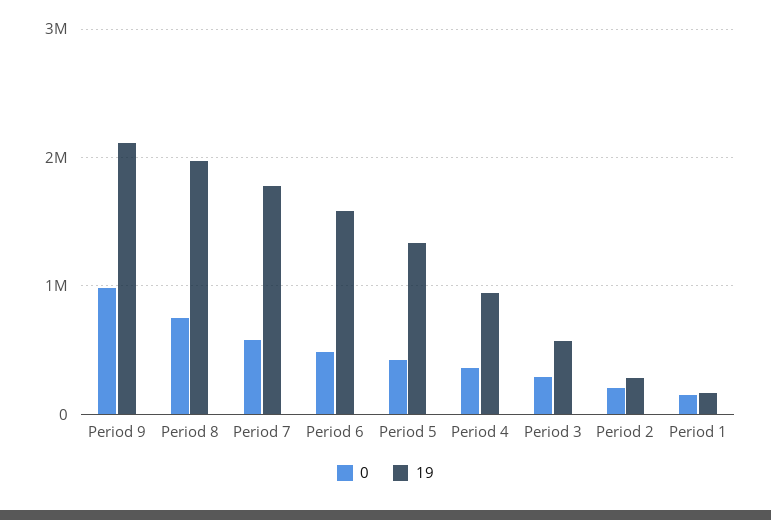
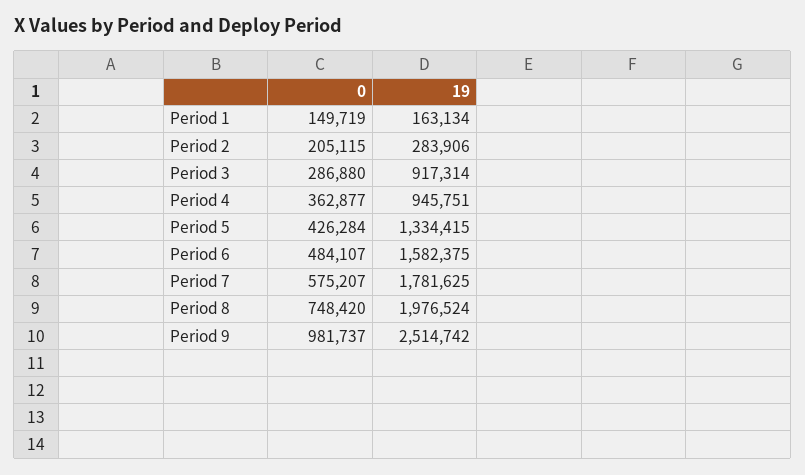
  {
    "0": {
      "Period 9": 981737,
      "Period 8": 748420,
      "Period 7": 575207,
      "Period 6": 484107,
      "Period 5": 426284,
      "Period 4": 362877,
      "Period 3": 286880,
      "Period 2": 205115,
      "Period 1": 149719
    },
    "19": {
-     "Period 9": 2100000,
+     "Period 9": 2514742,
      "Period 8": 1976524,
      "Period 7": 1781625,
      "Period 6": 1582375,
      "Period 5": 1334415,
      "Period 4": 945751,
-     "Period 3": 600000,
+     "Period 3": 917314,
      "Period 2": 283906,
      "Period 1": 163134
    }
  }

